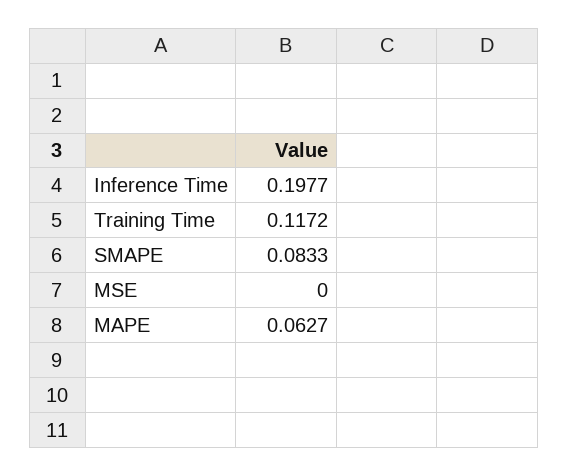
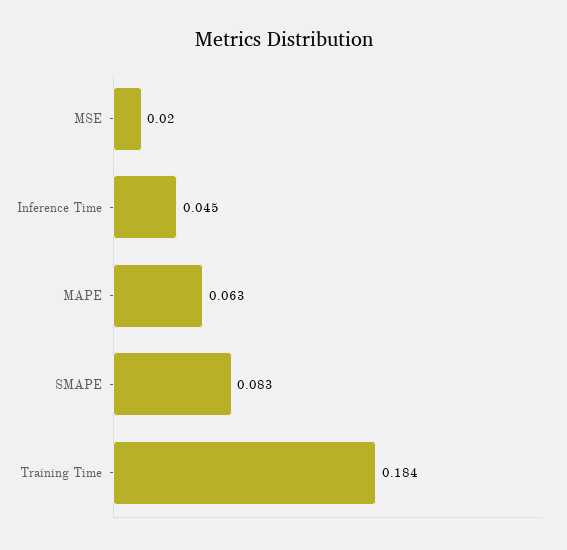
  {
-   "Inference Time": 0.1977,
+   "Inference Time": 0.045,
-   "Training Time": 0.1172,
+   "Training Time": 0.184,
    "SMAPE": 0.0833,
-   "MSE": 0,
+   "MSE": 0.02,
    "MAPE": 0.0627
  }

